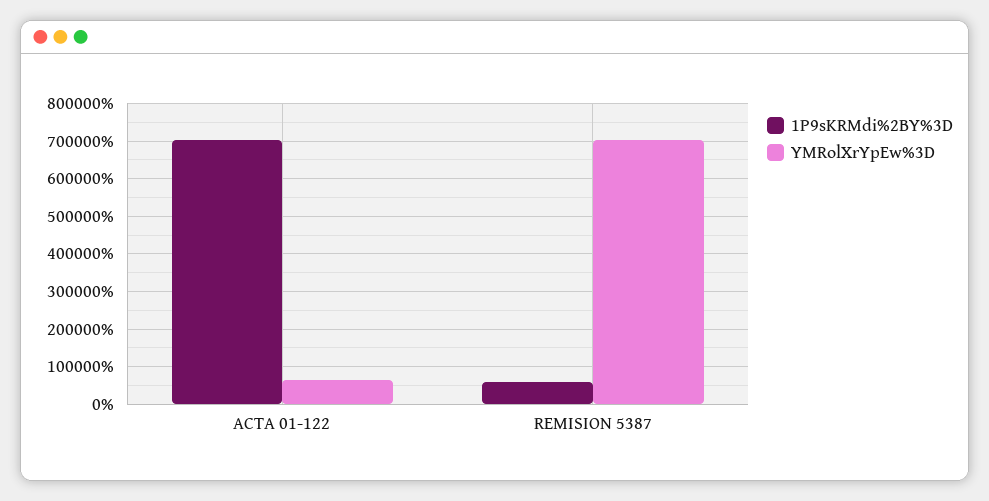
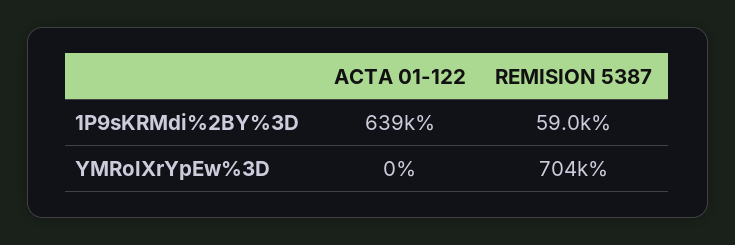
  {
    "1P9sKRMdi%2BY%3D": {
-     "ACTA 01-122": 700000,
+     "ACTA 01-122": 639000,
      "REMISION 5387": 59000
    },
    "YMRolXrYpEw%3D": {
-     "ACTA 01-122": 60000,
+     "ACTA 01-122": 0,
      "REMISION 5387": 704000
    }
  }

